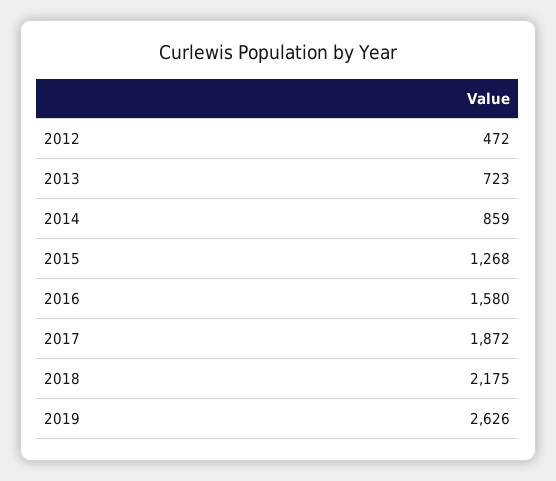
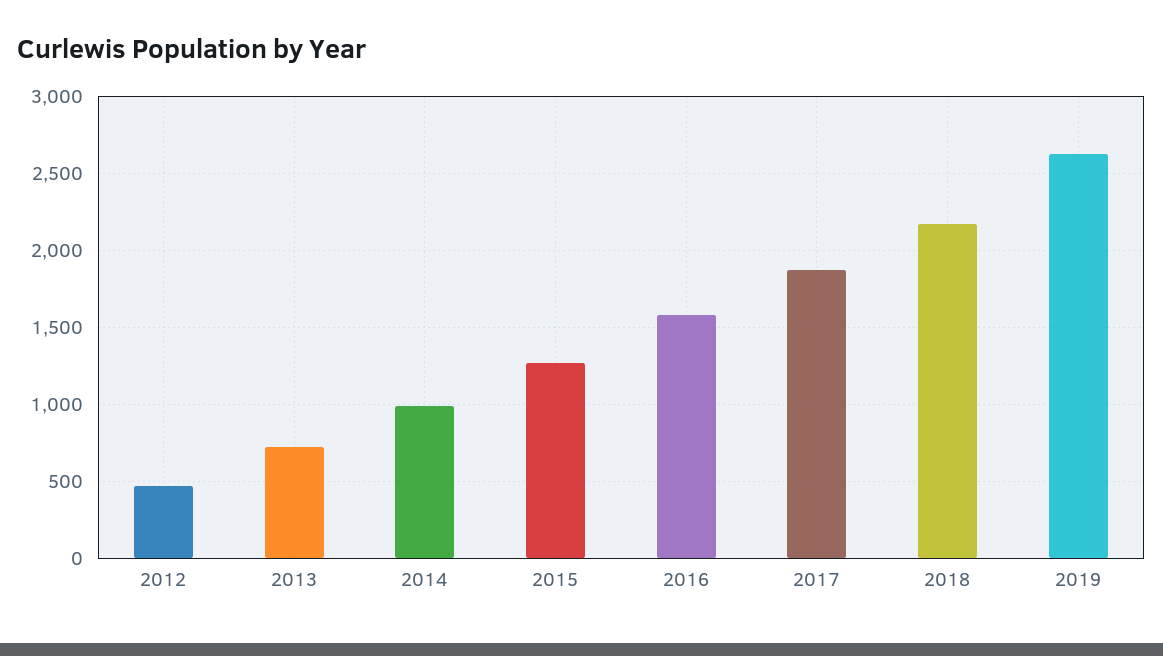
  {
    "2012": 472,
    "2013": 723,
-   "2014": 859,
+   "2014": 1000,
    "2015": 1268,
    "2016": 1580,
    "2017": 1872,
    "2018": 2175,
    "2019": 2626
  }

